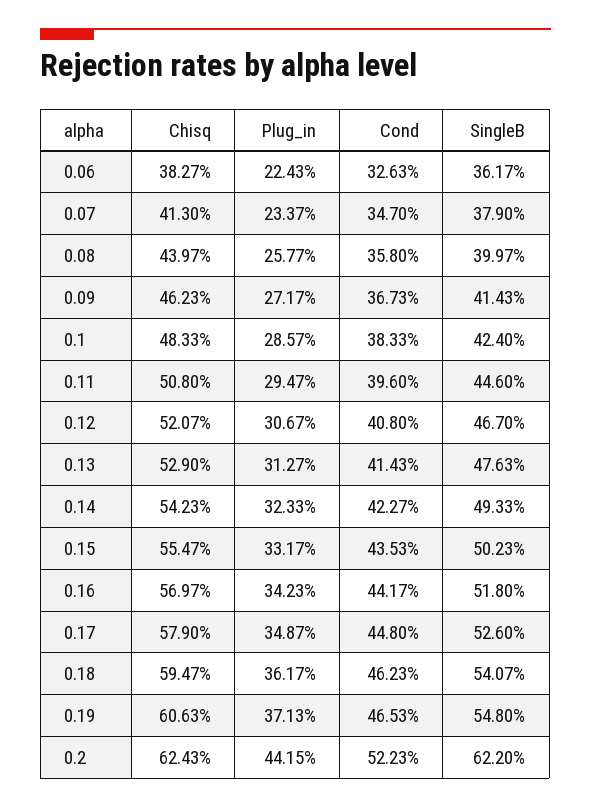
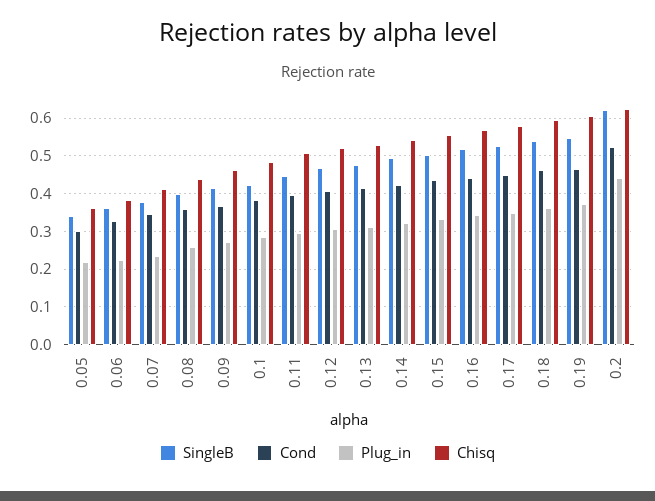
  {
    "Chisq": {
      "0.06": 0.3827,
      "0.07": 0.413,
      "0.08": 0.4397,
      "0.09": 0.4623,
      "0.1": 0.4833,
      "0.11": 0.508,
      "0.12": 0.5207,
      "0.13": 0.529,
      "0.14": 0.5423,
      "0.15": 0.5547,
      "0.16": 0.5697,
      "0.17": 0.579,
      "0.18": 0.5947,
      "0.19": 0.6063,
-     "0.2": 0.6243
+     "0.2": 0.6243,
+     "0.05": 0.36
    },
    "Plug_in": {
      "0.06": 0.2243,
      "0.07": 0.2337,
      "0.08": 0.2577,
      "0.09": 0.2717,
      "0.1": 0.2857,
      "0.11": 0.2947,
      "0.12": 0.3067,
      "0.13": 0.3127,
      "0.14": 0.3233,
      "0.15": 0.3317,
      "0.16": 0.3423,
      "0.17": 0.3487,
      "0.18": 0.3617,
      "0.19": 0.3713,
-     "0.2": 0.4415
+     "0.2": 0.4415,
+     "0.05": 0.22
    },
    "Cond": {
      "0.06": 0.3263,
      "0.07": 0.347,
      "0.08": 0.358,
      "0.09": 0.3673,
      "0.1": 0.3833,
      "0.11": 0.396,
      "0.12": 0.408,
      "0.13": 0.4143,
      "0.14": 0.4227,
      "0.15": 0.4353,
      "0.16": 0.4417,
      "0.17": 0.448,
      "0.18": 0.4623,
      "0.19": 0.4653,
-     "0.2": 0.5223
+     "0.2": 0.5223,
+     "0.05": 0.3
    },
    "SingleB": {
      "0.06": 0.3617,
      "0.07": 0.379,
      "0.08": 0.3997,
      "0.09": 0.4143,
      "0.1": 0.424,
      "0.11": 0.446,
      "0.12": 0.467,
      "0.13": 0.4763,
      "0.14": 0.4933,
      "0.15": 0.5023,
      "0.16": 0.518,
      "0.17": 0.526,
      "0.18": 0.5407,
      "0.19": 0.548,
-     "0.2": 0.622
+     "0.2": 0.622,
+     "0.05": 0.34
    }
  }

